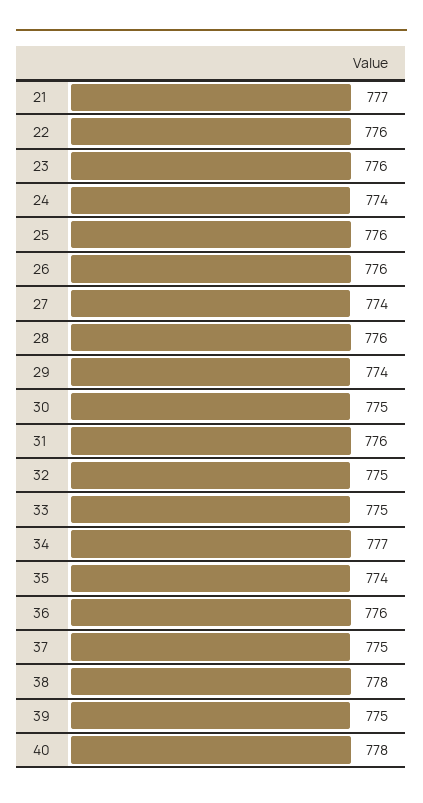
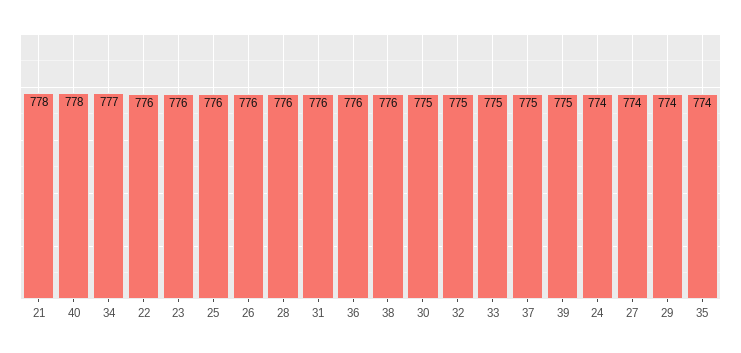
  {
-   "21": 777,
+   "21": 778,
    "22": 776,
    "23": 776,
    "24": 774,
    "25": 776,
    "26": 776,
    "27": 774,
    "28": 776,
    "29": 774,
    "30": 775,
    "31": 776,
    "32": 775,
    "33": 775,
    "34": 777,
    "35": 774,
    "36": 776,
    "37": 775,
-   "38": 778,
+   "38": 776,
    "39": 775,
    "40": 778
  }

